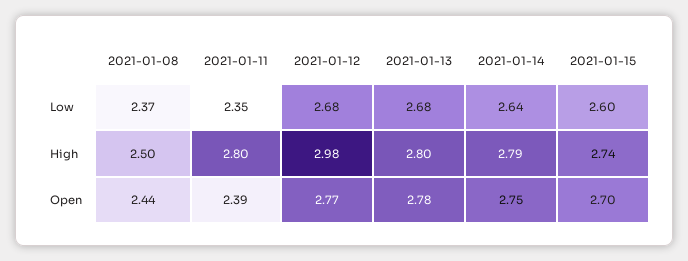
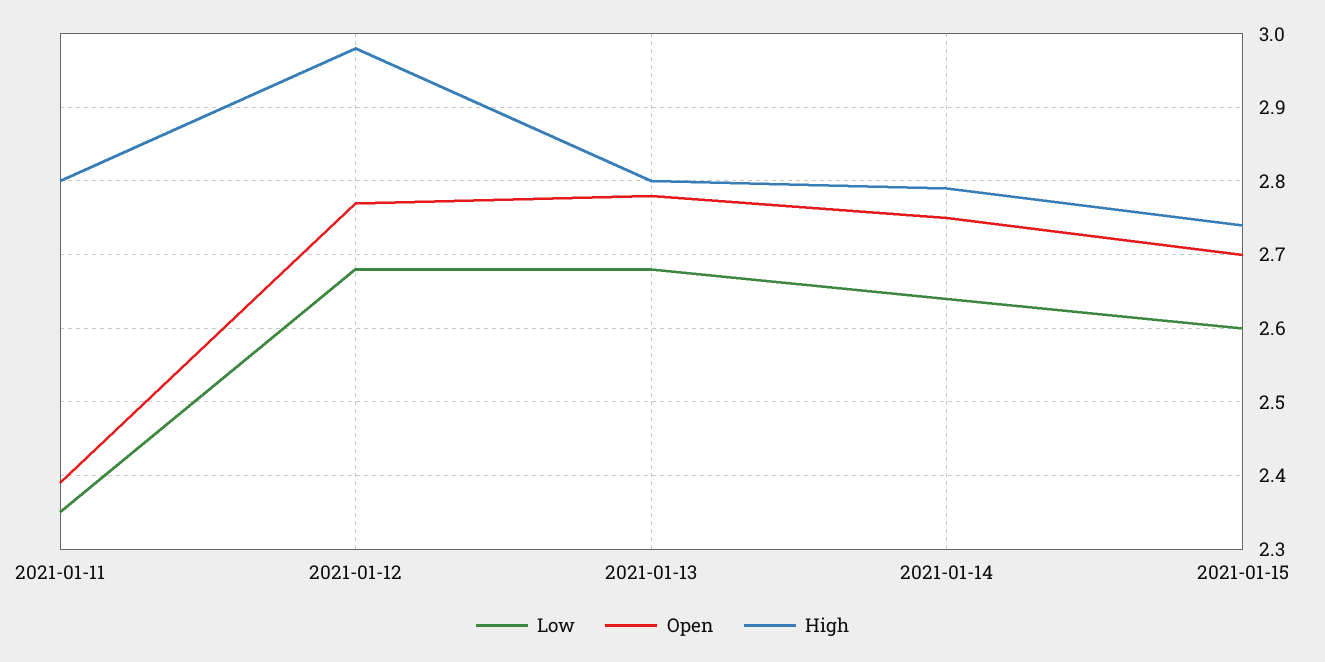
  {
    "Low": {
-     "2021-01-08": 2.37,
      "2021-01-11": 2.35,
      "2021-01-12": 2.68,
      "2021-01-13": 2.68,
      "2021-01-14": 2.64,
      "2021-01-15": 2.6
    },
    "High": {
-     "2021-01-08": 2.5,
      "2021-01-11": 2.8,
      "2021-01-12": 2.98,
      "2021-01-13": 2.8,
      "2021-01-14": 2.79,
      "2021-01-15": 2.74
    },
    "Open": {
-     "2021-01-08": 2.44,
      "2021-01-11": 2.39,
      "2021-01-12": 2.77,
      "2021-01-13": 2.78,
      "2021-01-14": 2.75,
      "2021-01-15": 2.7
    }
  }

